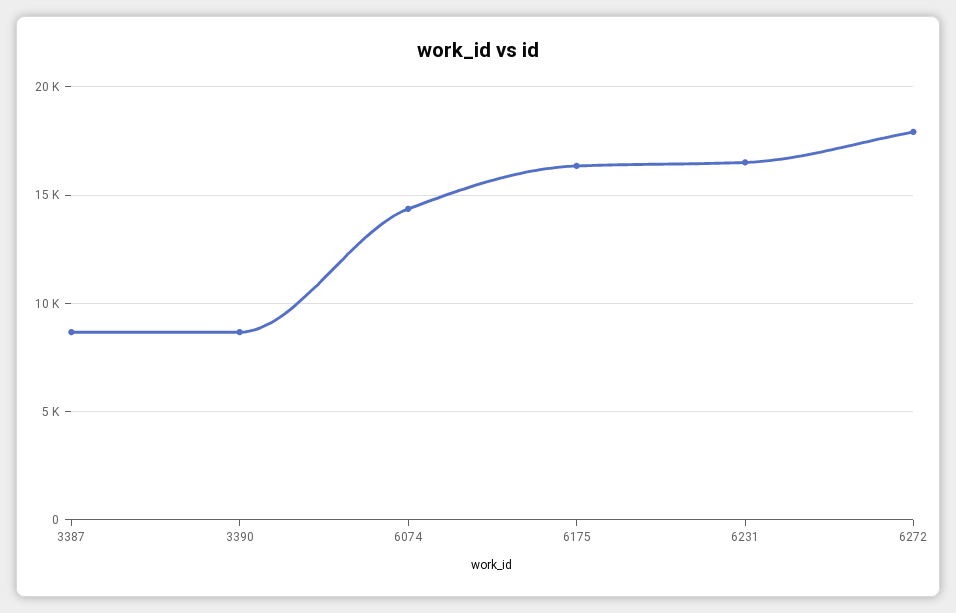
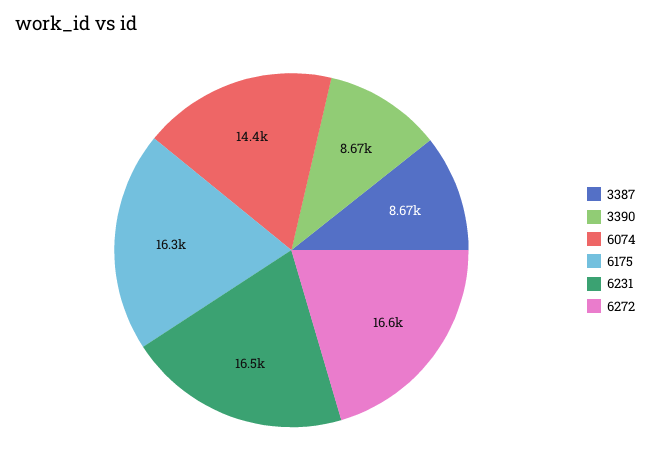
  {
    "3387": 8670,
    "3390": 8670,
    "6074": 14400,
    "6175": 16300,
    "6231": 16500,
-   "6272": 18000
+   "6272": 16600
  }

